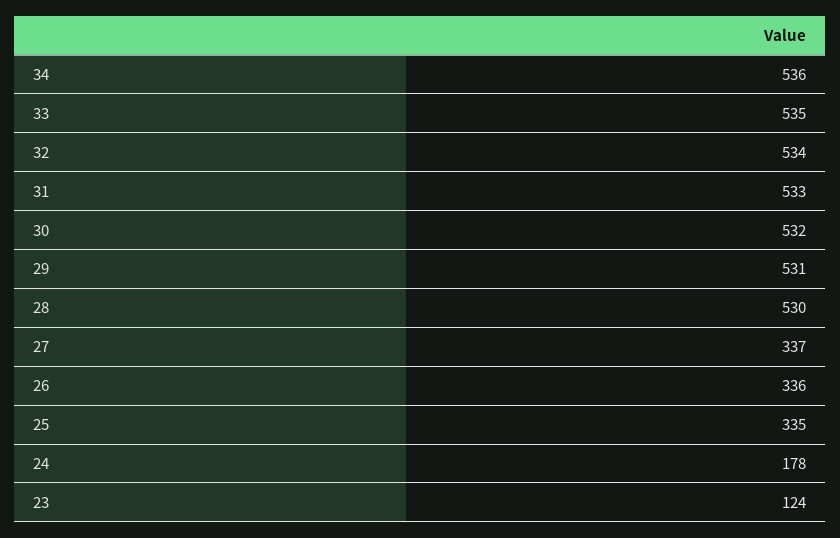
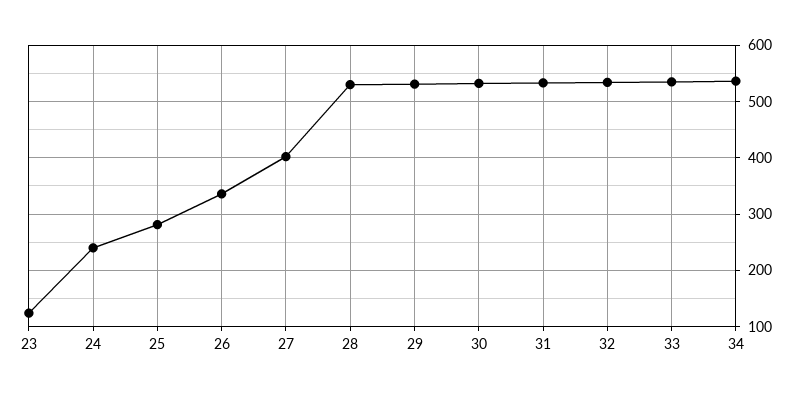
  {
    "34": 536,
    "33": 535,
    "32": 534,
    "31": 533,
    "30": 532,
    "29": 531,
    "28": 530,
-   "27": 337,
+   "27": 400,
    "26": 336,
-   "25": 335,
+   "25": 280,
-   "24": 178,
+   "24": 240,
    "23": 124
  }

